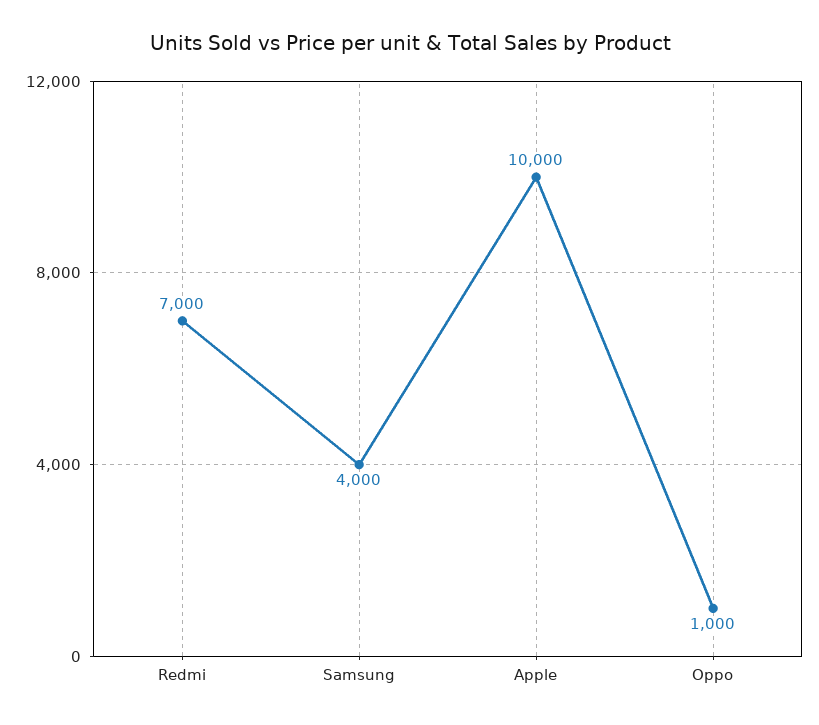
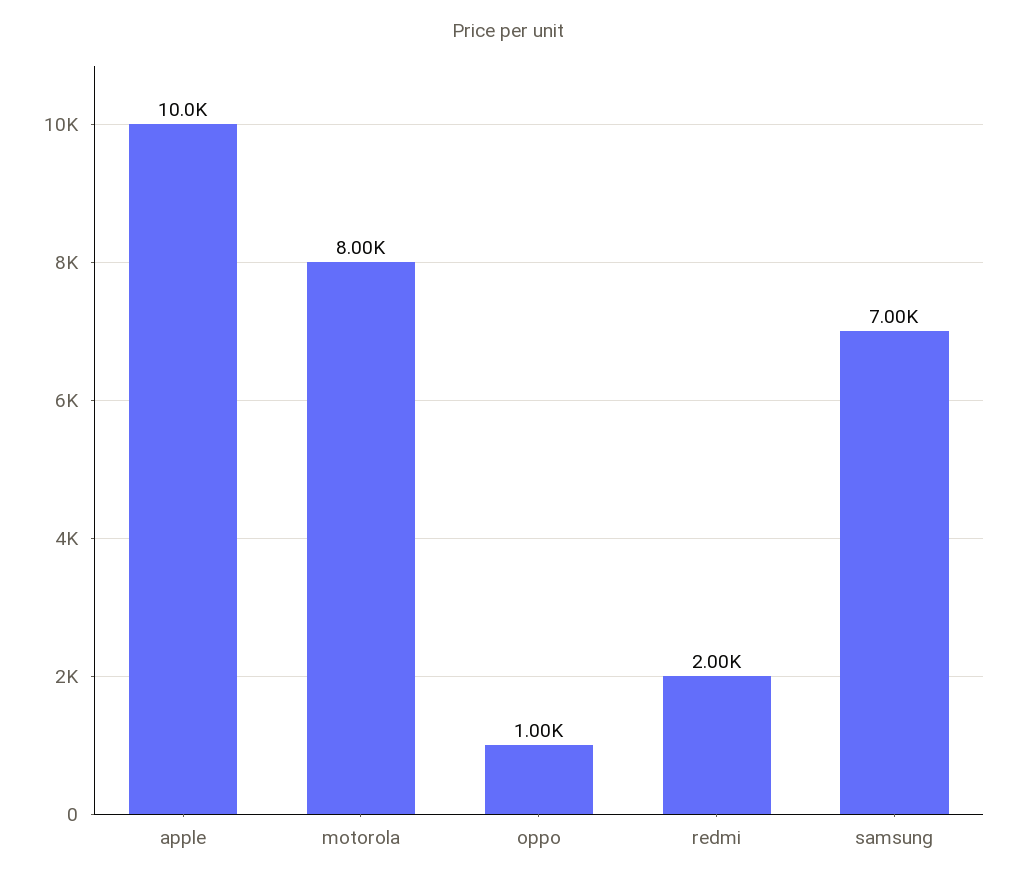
  {
-   "Redmi": 7000,
+   "Redmi": 2000,
-   "Samsung": 4000,
+   "Samsung": 7000,
    "Apple": 10000,
-   "Oppo": 1000
+   "Oppo": 1000,
+   "motorola": 8000
  }

